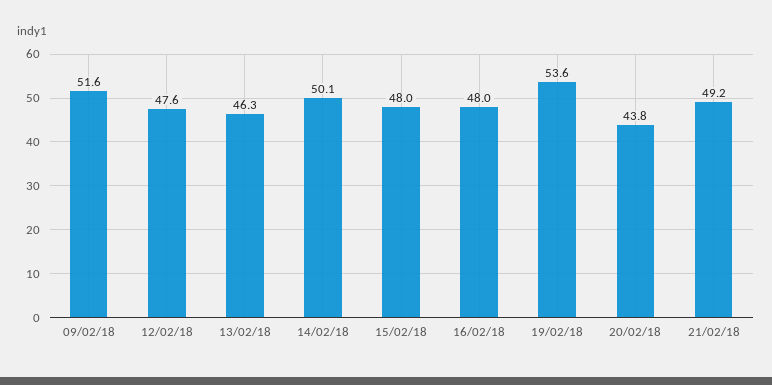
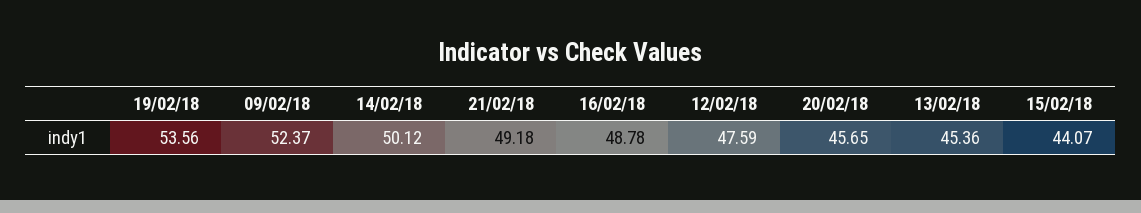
  {
-   "09/02/18": 51.6,
+   "09/02/18": 52.37,
    "12/02/18": 47.59,
-   "13/02/18": 46.3,
+   "13/02/18": 45.36,
    "14/02/18": 50.12,
-   "15/02/18": 48,
+   "15/02/18": 44.07,
-   "16/02/18": 48,
+   "16/02/18": 48.78,
    "19/02/18": 53.56,
-   "20/02/18": 43.8,
+   "20/02/18": 45.65,
    "21/02/18": 49.18
  }

